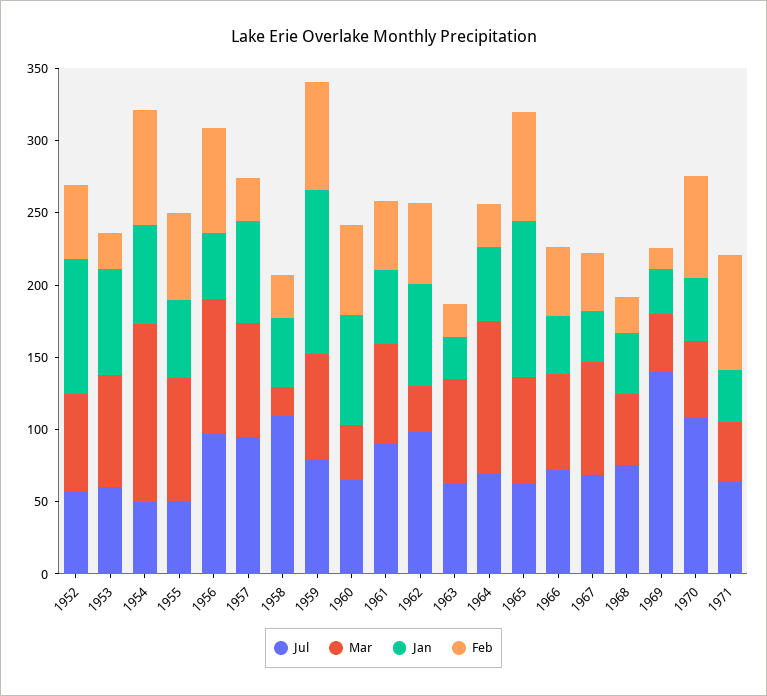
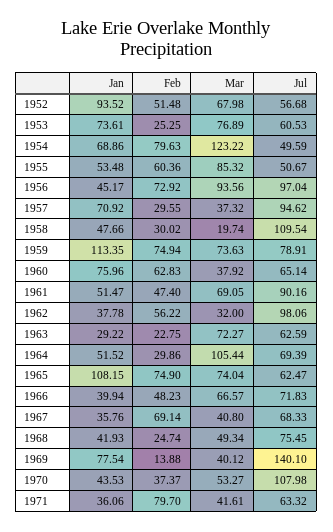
  {
    "Jul": {
      "1952": 56.68,
      "1953": 60.53,
      "1954": 49.59,
      "1955": 50.67,
      "1956": 97.04,
      "1957": 94.62,
      "1958": 109.54,
      "1959": 78.91,
      "1960": 65.14,
      "1961": 90.16,
      "1962": 98.06,
      "1963": 62.59,
      "1964": 69.39,
      "1965": 62.47,
      "1966": 71.83,
      "1967": 68.33,
      "1968": 75.45,
      "1969": 140.1,
      "1970": 107.98,
      "1971": 63.32
    },
    "Mar": {
      "1952": 67.98,
      "1953": 76.89,
      "1954": 123.22,
      "1955": 85.32,
      "1956": 93.56,
-     "1957": 80,
+     "1957": 37.32,
      "1958": 19.74,
      "1959": 73.63,
      "1960": 37.92,
      "1961": 69.05,
      "1962": 32,
      "1963": 72.27,
      "1964": 105.44,
      "1965": 74.04,
      "1966": 66.57,
-     "1967": 80,
+     "1967": 40.8,
      "1968": 49.34,
      "1969": 40.12,
      "1970": 53.27,
      "1971": 41.61
    },
    "Jan": {
      "1952": 93.52,
      "1953": 73.61,
      "1954": 68.86,
      "1955": 53.48,
      "1956": 45.17,
      "1957": 70.92,
      "1958": 47.66,
      "1959": 113.35,
      "1960": 75.96,
      "1961": 51.47,
-     "1962": 70,
+     "1962": 37.78,
      "1963": 29.22,
      "1964": 51.52,
      "1965": 108.15,
      "1966": 39.94,
      "1967": 35.76,
      "1968": 41.93,
-     "1969": 30,
+     "1969": 77.54,
      "1970": 43.53,
      "1971": 36.06
    },
    "Feb": {
      "1952": 51.48,
      "1953": 25.25,
      "1954": 79.63,
      "1955": 60.36,
      "1956": 72.92,
      "1957": 29.55,
      "1958": 30.02,
      "1959": 74.94,
      "1960": 62.83,
      "1961": 47.4,
      "1962": 56.22,
      "1963": 22.75,
      "1964": 29.86,
      "1965": 74.9,
      "1966": 48.23,
-     "1967": 40,
+     "1967": 69.14,
      "1968": 24.74,
      "1969": 13.88,
-     "1970": 70,
+     "1970": 37.37,
      "1971": 79.7
    }
  }

